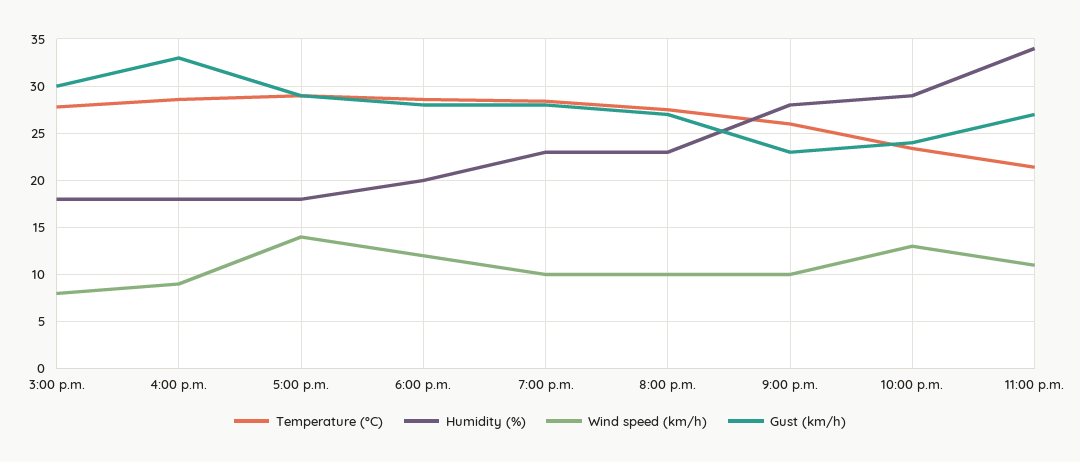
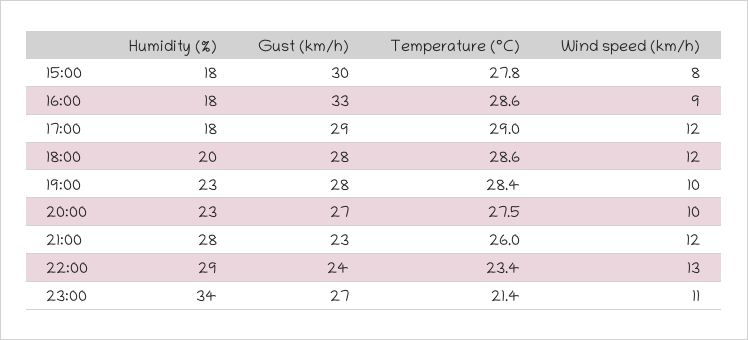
  {
    "Temperature (°C)": {
      "3:00 p.m.": 27.8,
      "4:00 p.m.": 28.6,
      "5:00 p.m.": 29,
      "6:00 p.m.": 28.6,
      "7:00 p.m.": 28.4,
      "8:00 p.m.": 27.5,
      "9:00 p.m.": 26,
      "10:00 p.m.": 23.4,
      "11:00 p.m.": 21.4
    },
    "Humidity (%)": {
      "3:00 p.m.": 18,
      "4:00 p.m.": 18,
      "5:00 p.m.": 18,
      "6:00 p.m.": 20,
      "7:00 p.m.": 23,
      "8:00 p.m.": 23,
      "9:00 p.m.": 28,
      "10:00 p.m.": 29,
      "11:00 p.m.": 34
    },
    "Wind speed (km/h)": {
      "3:00 p.m.": 8,
      "4:00 p.m.": 9,
-     "5:00 p.m.": 14,
+     "5:00 p.m.": 12,
      "6:00 p.m.": 12,
      "7:00 p.m.": 10,
      "8:00 p.m.": 10,
-     "9:00 p.m.": 10,
+     "9:00 p.m.": 12,
      "10:00 p.m.": 13,
      "11:00 p.m.": 11
    },
    "Gust (km/h)": {
      "3:00 p.m.": 30,
      "4:00 p.m.": 33,
      "5:00 p.m.": 29,
      "6:00 p.m.": 28,
      "7:00 p.m.": 28,
      "8:00 p.m.": 27,
      "9:00 p.m.": 23,
      "10:00 p.m.": 24,
      "11:00 p.m.": 27
    }
  }

